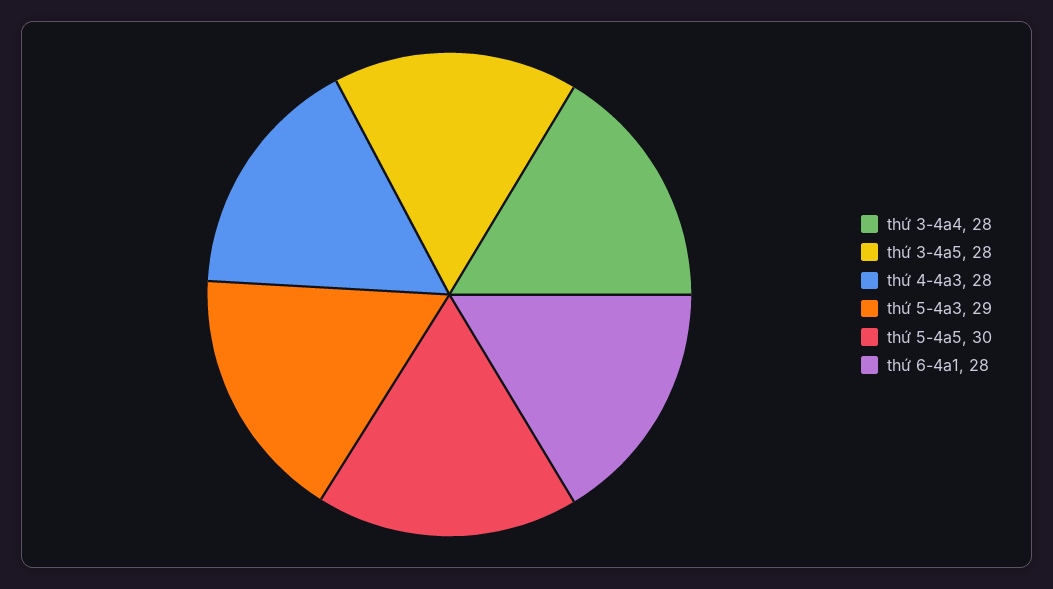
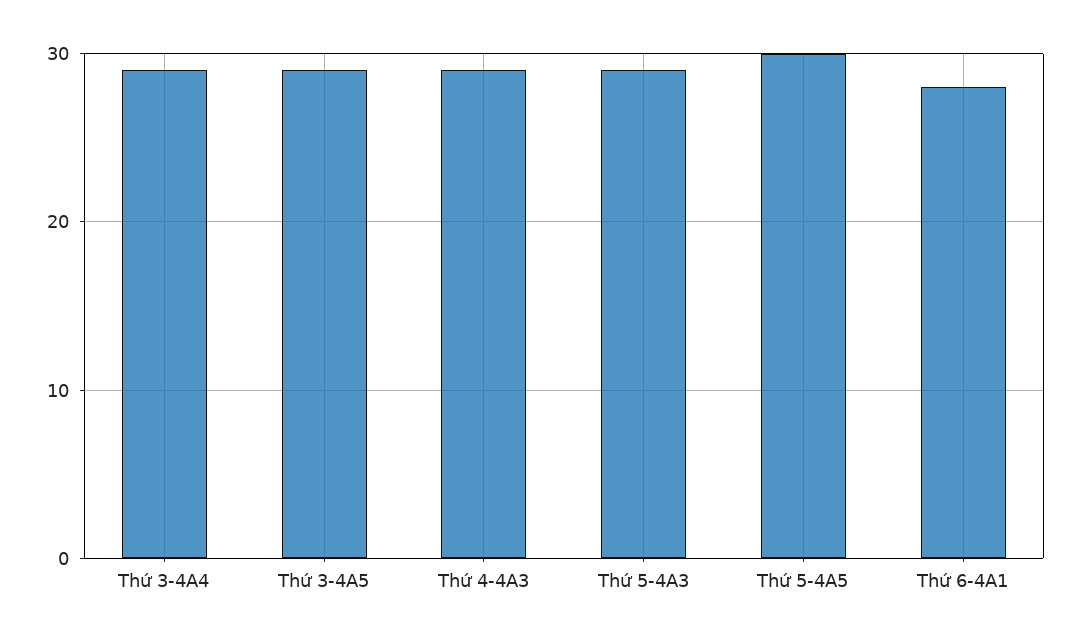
  {
-   "thứ 3-4a4": 28,
+   "thứ 3-4a4": 29,
-   "thứ 3-4a5": 28,
+   "thứ 3-4a5": 29,
-   "thứ 4-4a3": 28,
+   "thứ 4-4a3": 29,
    "thứ 5-4a3": 29,
    "thứ 5-4a5": 30,
    "thứ 6-4a1": 28
  }

